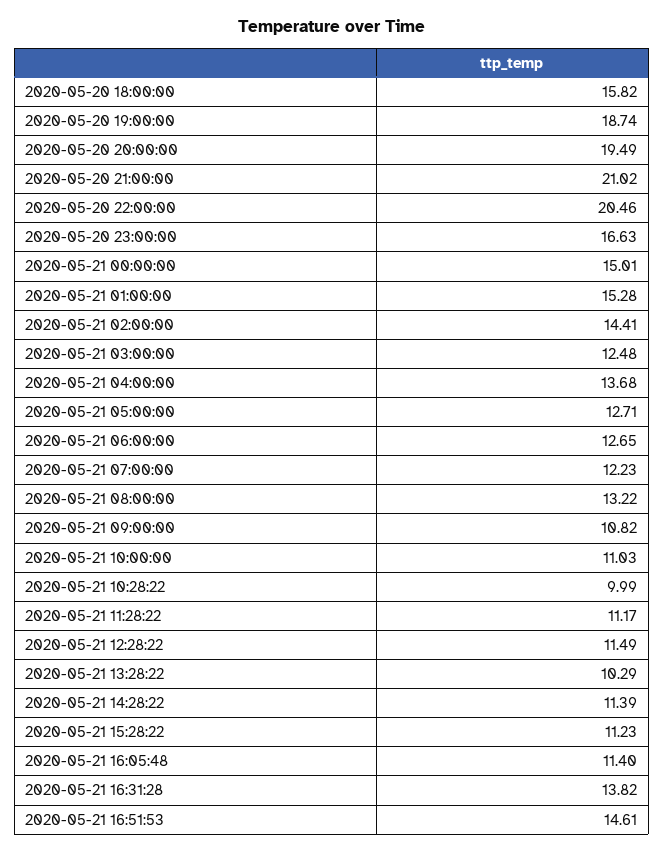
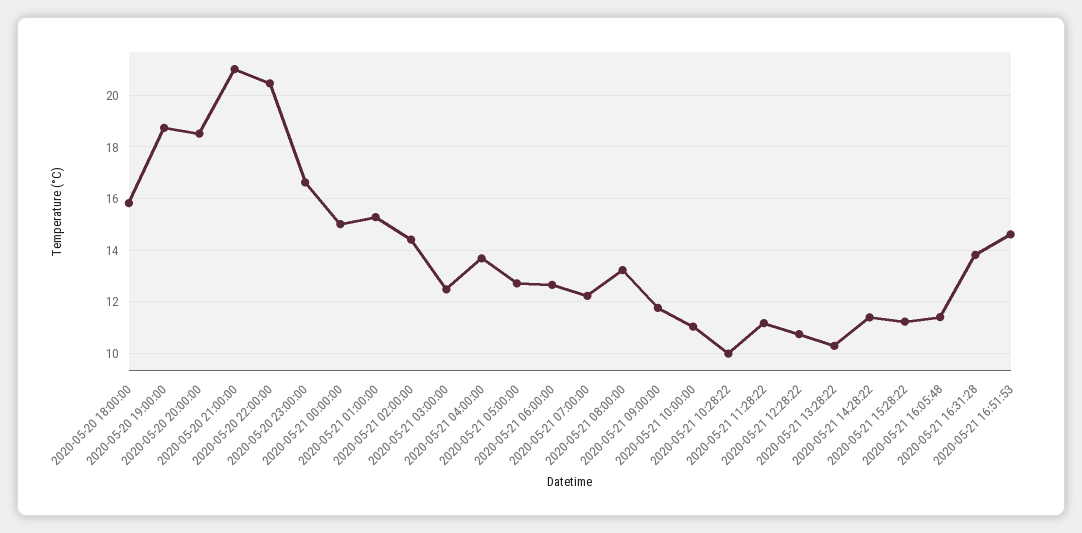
  {
    "2020-05-20 18:00:00": 15.82,
    "2020-05-20 19:00:00": 18.74,
-   "2020-05-20 20:00:00": 19.49,
+   "2020-05-20 20:00:00": 18.5,
    "2020-05-20 21:00:00": 21.02,
    "2020-05-20 22:00:00": 20.46,
    "2020-05-20 23:00:00": 16.63,
    "2020-05-21 00:00:00": 15.01,
    "2020-05-21 01:00:00": 15.28,
    "2020-05-21 02:00:00": 14.41,
    "2020-05-21 03:00:00": 12.48,
    "2020-05-21 04:00:00": 13.68,
    "2020-05-21 05:00:00": 12.71,
    "2020-05-21 06:00:00": 12.65,
    "2020-05-21 07:00:00": 12.23,
    "2020-05-21 08:00:00": 13.22,
-   "2020-05-21 09:00:00": 10.82,
+   "2020-05-21 09:00:00": 11.75,
    "2020-05-21 10:00:00": 11.03,
    "2020-05-21 10:28:22": 9.99,
    "2020-05-21 11:28:22": 11.17,
-   "2020-05-21 12:28:22": 11.49,
+   "2020-05-21 12:28:22": 10.75,
    "2020-05-21 13:28:22": 10.29,
    "2020-05-21 14:28:22": 11.39,
    "2020-05-21 15:28:22": 11.23,
    "2020-05-21 16:05:48": 11.4,
    "2020-05-21 16:31:28": 13.82,
    "2020-05-21 16:51:53": 14.61
  }

